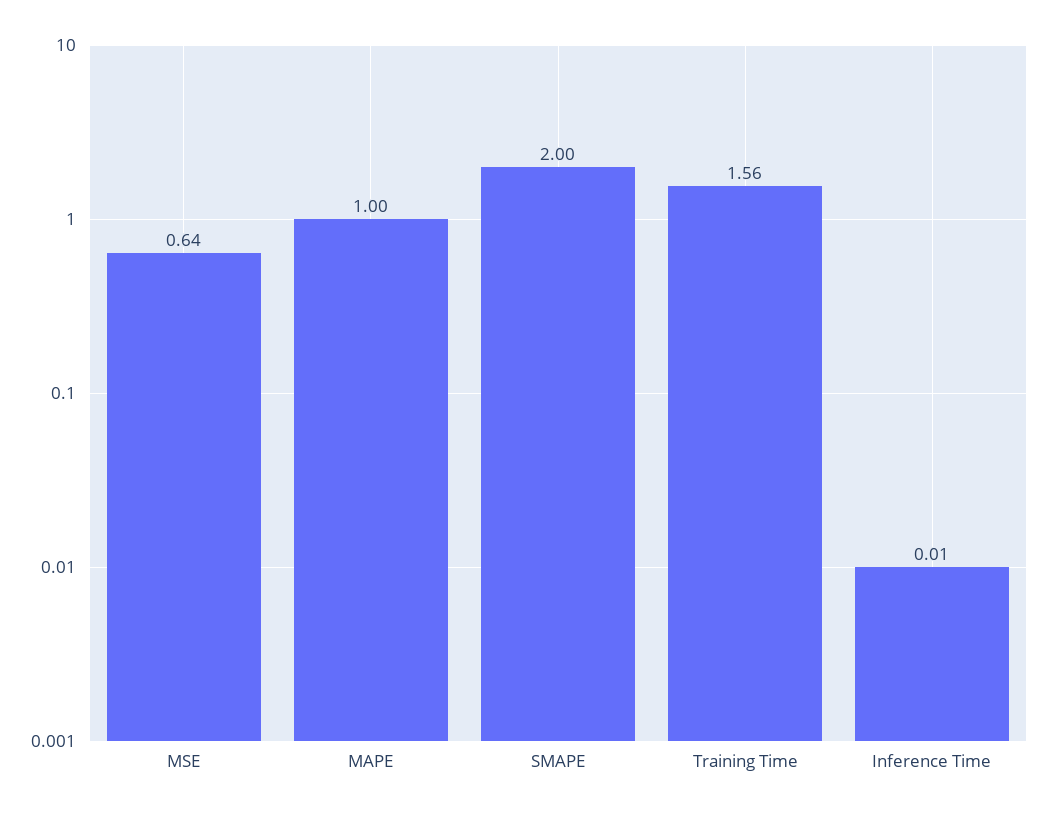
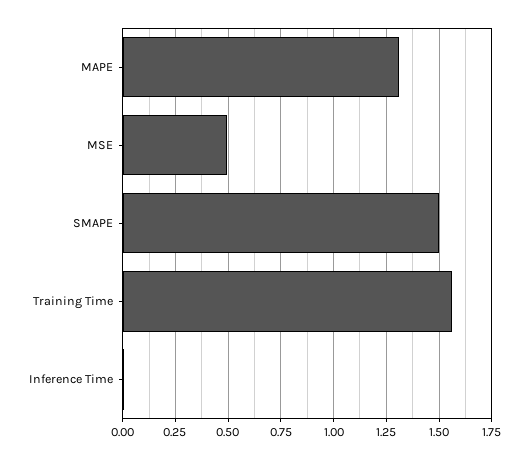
  {
-   "MSE": 0.64,
+   "MSE": 0.5,
-   "MAPE": 1,
+   "MAPE": 1.3,
-   "SMAPE": 2,
+   "SMAPE": 1.5,
    "Training Time": 1.56,
    "Inference Time": 0.01
  }

